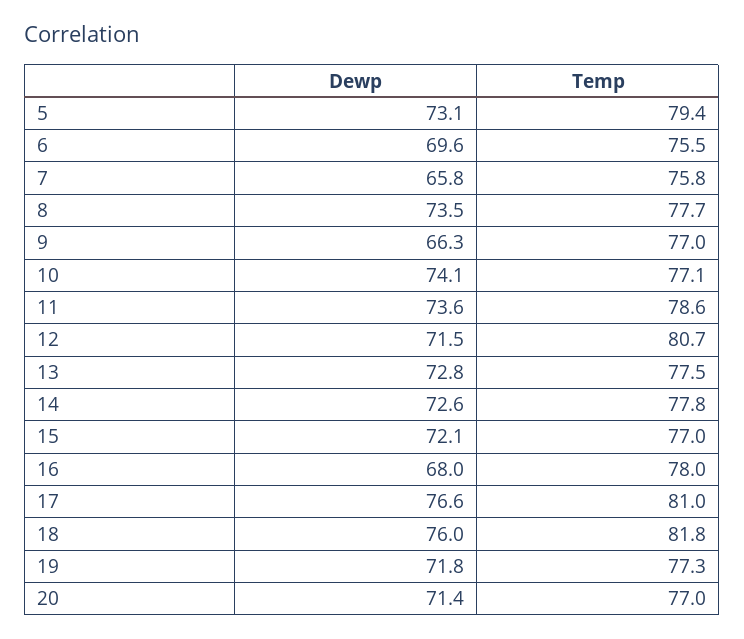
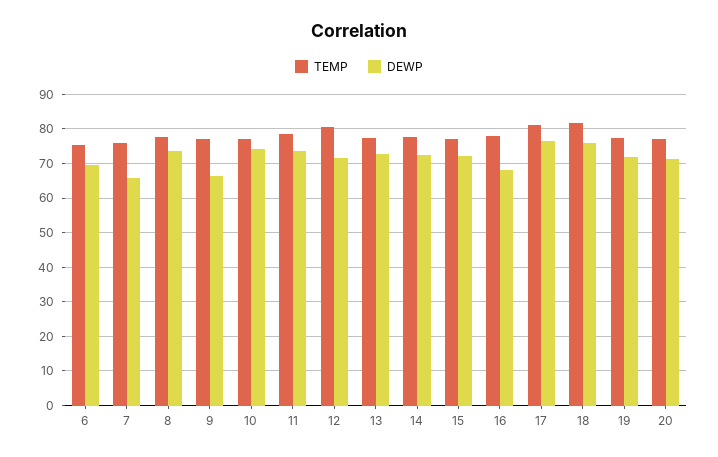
  {
    "Dewp": {
-     "5": 73.1,
      "6": 69.6,
      "7": 65.8,
      "8": 73.5,
      "9": 66.3,
      "10": 74.1,
      "11": 73.6,
      "12": 71.5,
      "13": 72.8,
      "14": 72.6,
      "15": 72.1,
      "16": 68,
      "17": 76.6,
      "18": 76,
      "19": 71.8,
      "20": 71.4
    },
    "Temp": {
-     "5": 79.4,
      "6": 75.5,
      "7": 75.8,
      "8": 77.7,
      "9": 77,
      "10": 77.1,
      "11": 78.6,
      "12": 80.7,
      "13": 77.5,
      "14": 77.8,
      "15": 77,
      "16": 78,
      "17": 81,
      "18": 81.8,
      "19": 77.3,
      "20": 77
    }
  }

